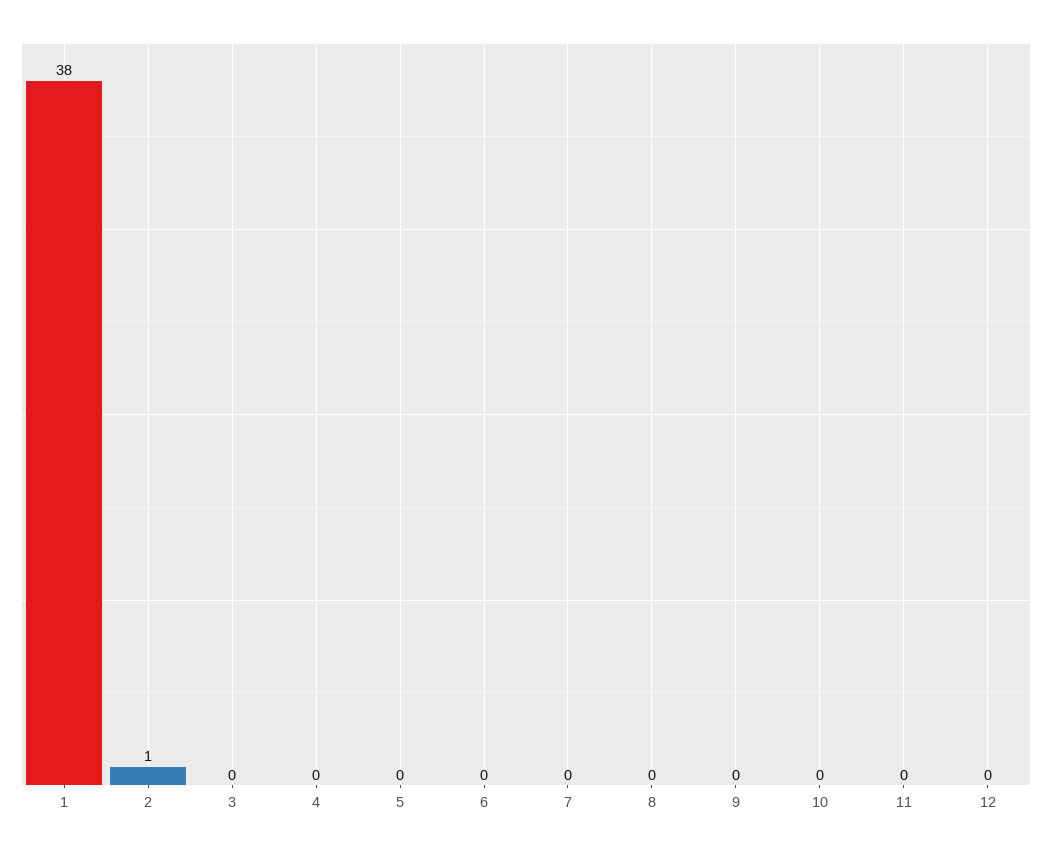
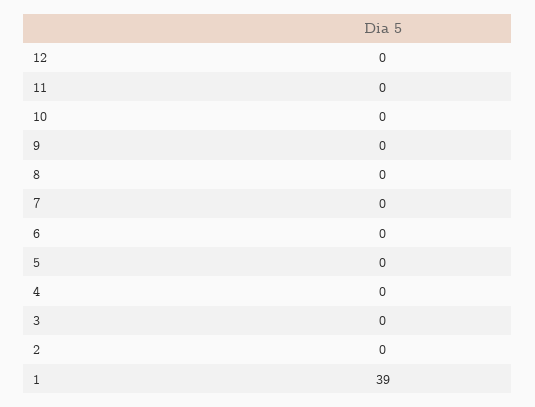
  {
-   "1": 38,
+   "1": 39,
-   "2": 1,
+   "2": 0,
    "3": 0,
    "4": 0,
    "5": 0,
    "6": 0,
    "7": 0,
    "8": 0,
    "9": 0,
    "10": 0,
    "11": 0,
    "12": 0
  }

